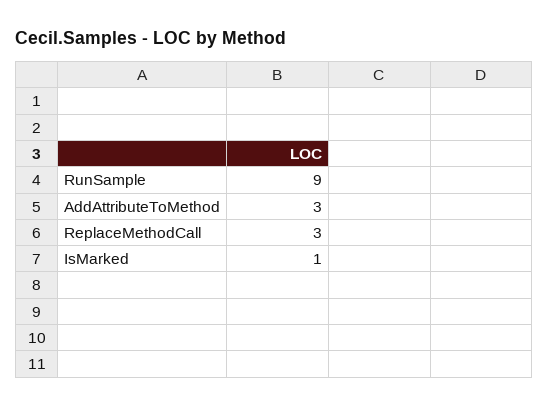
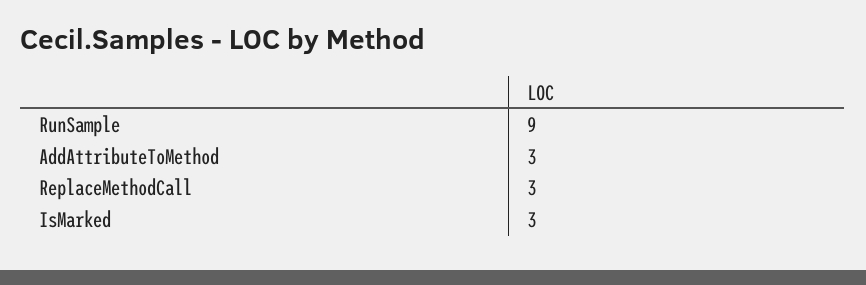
  {
    "RunSample": 9,
    "AddAttributeToMethod": 3,
    "ReplaceMethodCall": 3,
-   "IsMarked": 1
+   "IsMarked": 3
  }

